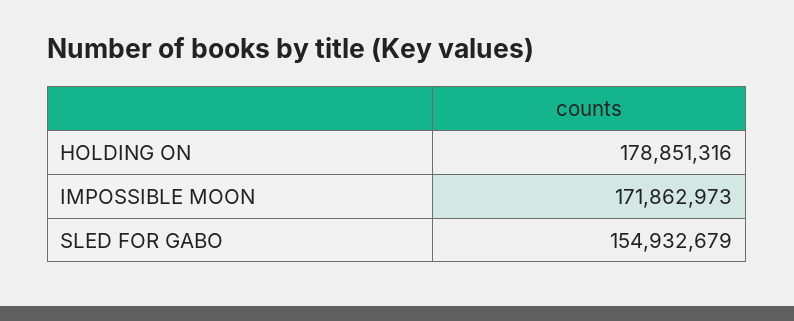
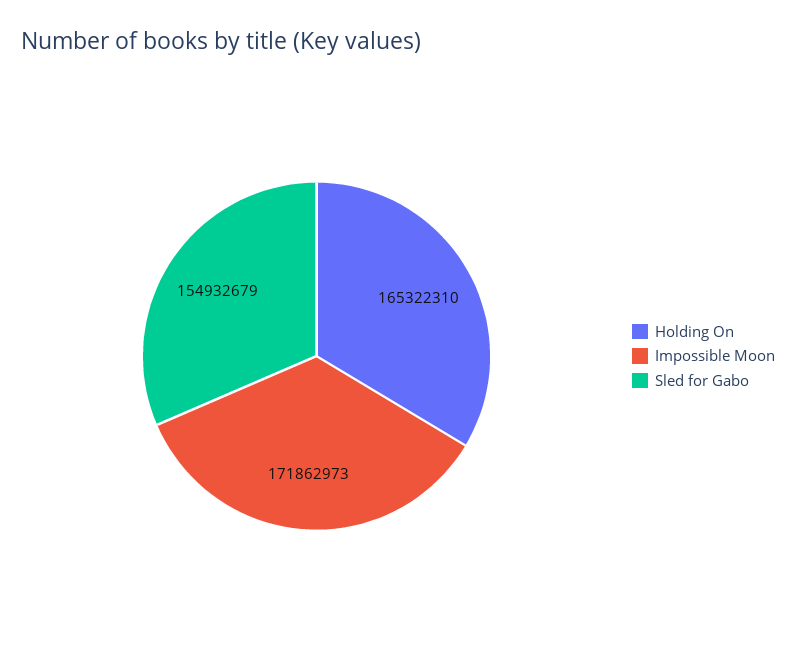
  {
-   "HOLDING ON": 178851316,
+   "HOLDING ON": 165322310,
    "IMPOSSIBLE MOON": 171862973,
    "SLED FOR GABO": 154932679
  }

